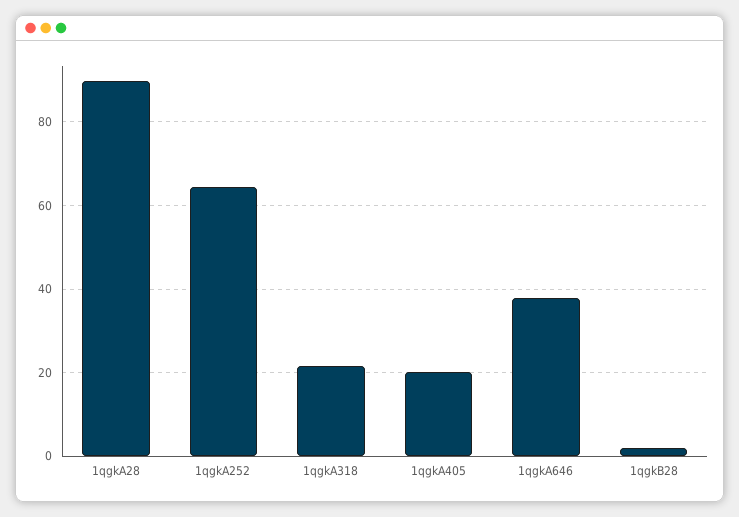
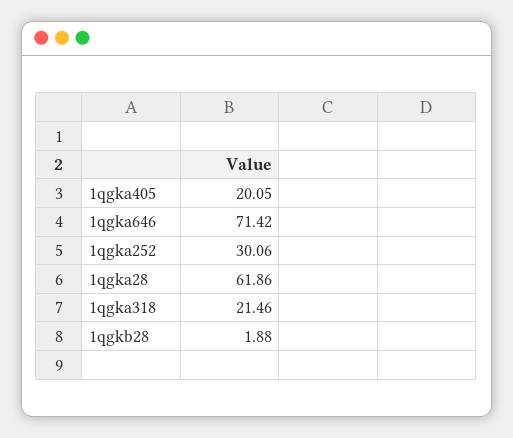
  {
-   "1qgkA28": 90,
+   "1qgkA28": 61.86,
-   "1qgkA252": 64,
+   "1qgkA252": 30.06,
    "1qgkA318": 21.46,
    "1qgkA405": 20.05,
-   "1qgkA646": 38,
+   "1qgkA646": 71.42,
    "1qgkB28": 1.88
  }

